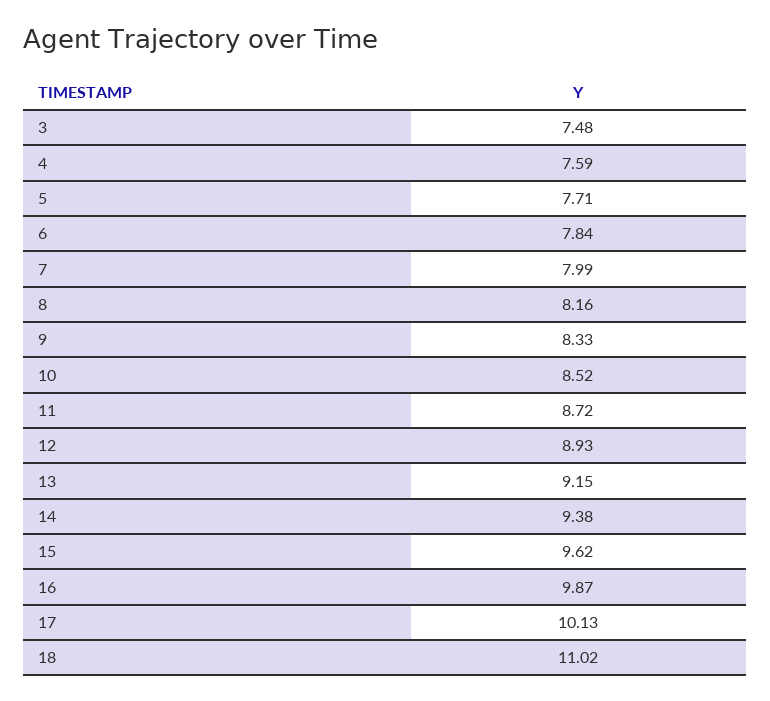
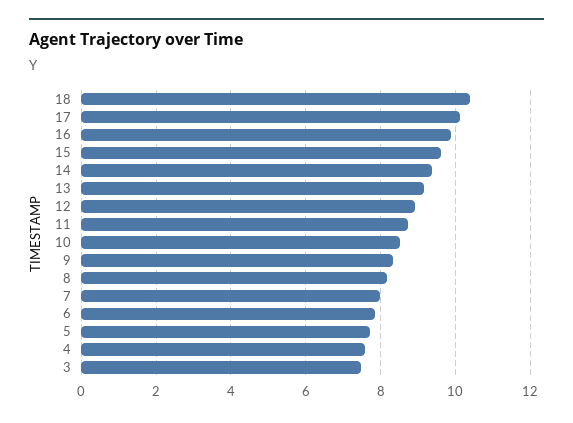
  {
    "3": 7.48,
    "4": 7.59,
    "5": 7.71,
    "6": 7.84,
    "7": 7.99,
    "8": 8.16,
    "9": 8.33,
    "10": 8.52,
    "11": 8.72,
    "12": 8.93,
    "13": 9.15,
    "14": 9.38,
    "15": 9.62,
    "16": 9.87,
    "17": 10.13,
-   "18": 11.02
+   "18": 10.4
  }

